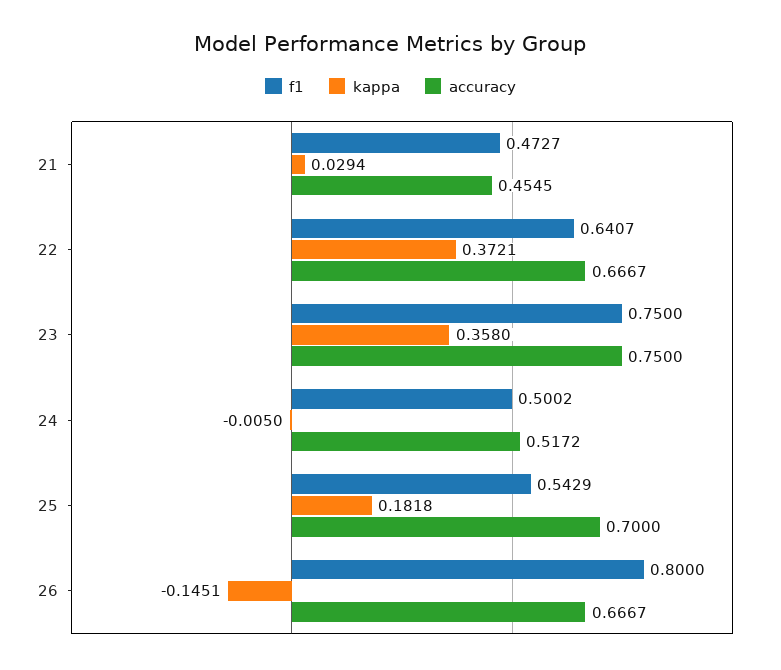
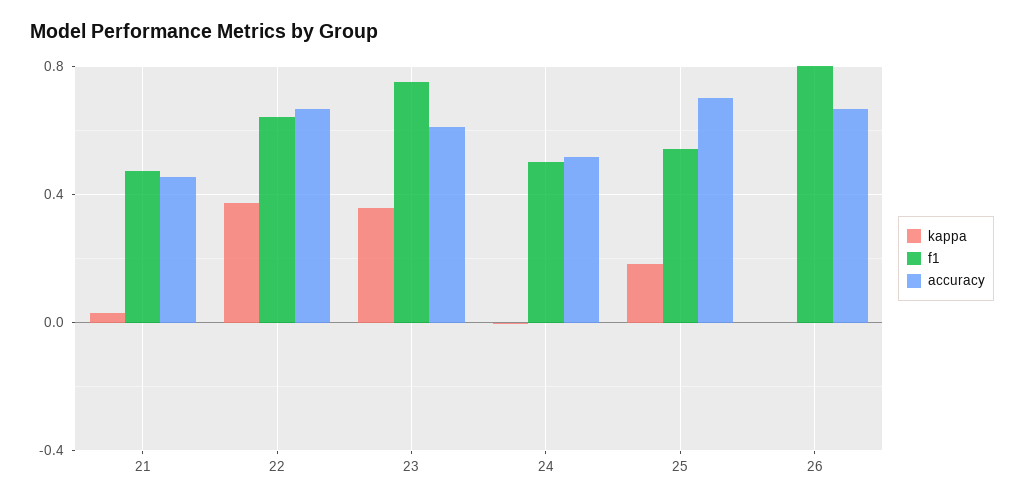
  {
    "f1": {
      "21": 0.4727,
      "22": 0.6407,
      "23": 0.75,
      "24": 0.5002,
      "25": 0.5429,
      "26": 0.8
    },
    "kappa": {
      "21": 0.0294,
      "22": 0.3721,
      "23": 0.358,
      "24": -0.005,
      "25": 0.1818,
-     "26": -0.1451
+     "26": 0
    },
    "accuracy": {
      "21": 0.4545,
      "22": 0.6667,
-     "23": 0.75,
+     "23": 0.6,
      "24": 0.5172,
      "25": 0.7,
      "26": 0.6667
    }
  }

